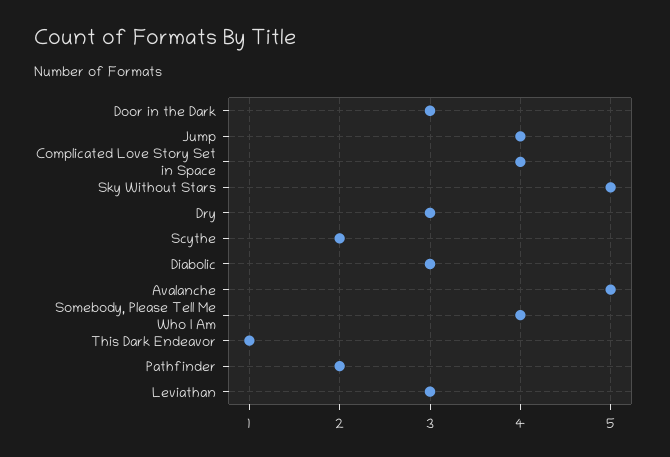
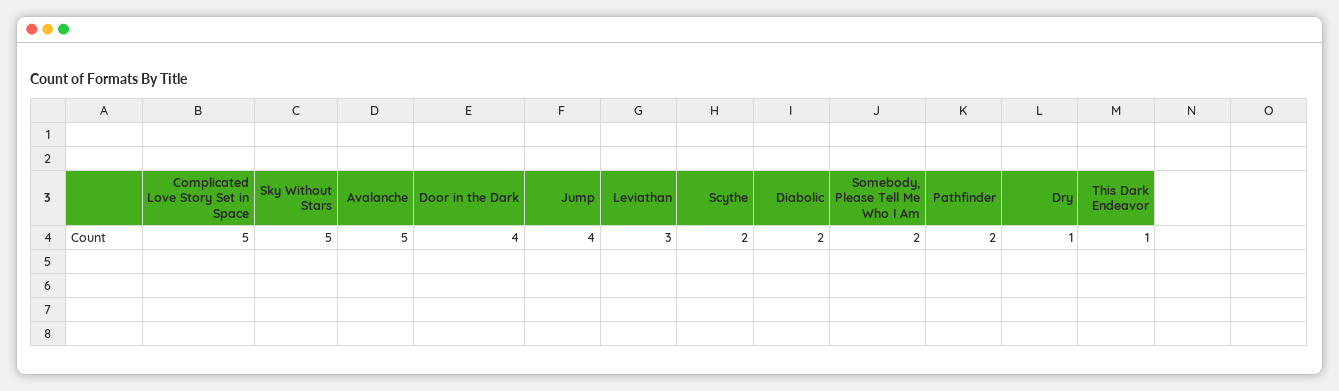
  {
-   "Door in the Dark": 3,
+   "Door in the Dark": 4,
    "Jump": 4,
-   "Complicated Love Story Set in Space": 4,
+   "Complicated Love Story Set in Space": 5,
    "Sky Without Stars": 5,
-   "Dry": 3,
+   "Dry": 1,
    "Scythe": 2,
-   "Diabolic": 3,
+   "Diabolic": 2,
    "Avalanche": 5,
-   "Somebody, Please Tell Me Who I Am": 4,
+   "Somebody, Please Tell Me Who I Am": 2,
    "This Dark Endeavor": 1,
    "Pathfinder": 2,
    "Leviathan": 3
  }

